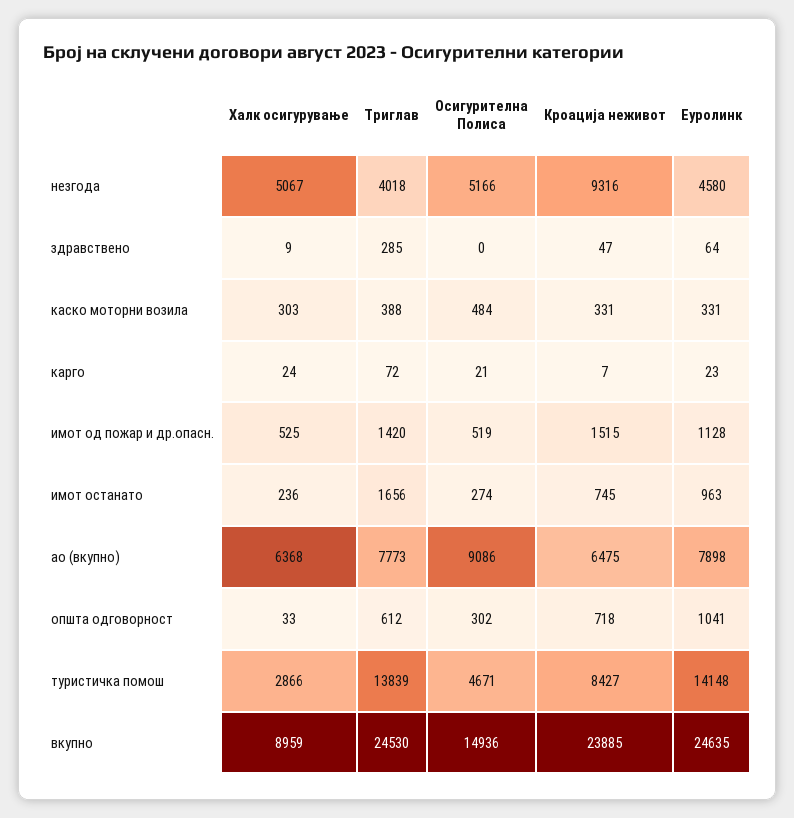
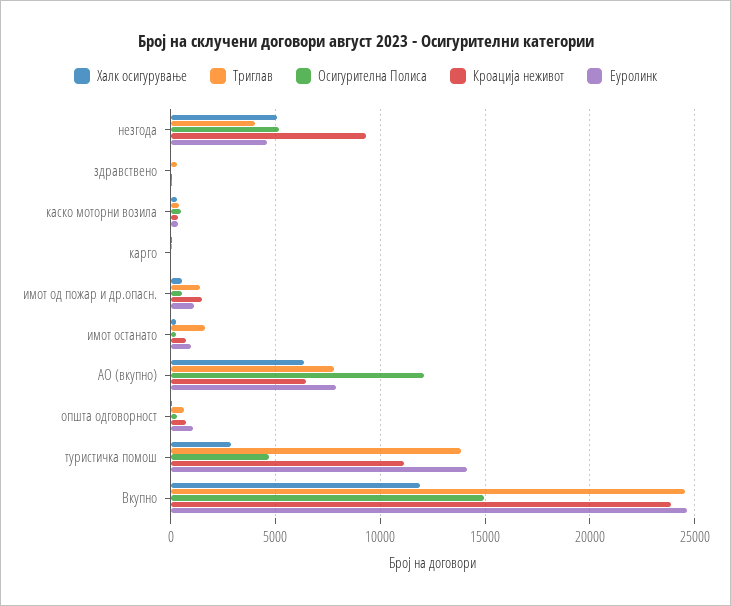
  {
    "Халк осигурување": {
      "незгода": 5067,
      "здравствено": 9,
      "каско моторни возила": 303,
      "карго": 24,
      "имот од пожар и др.опасн.": 525,
      "имот останато": 236,
      "ао (вкупно)": 6368,
      "општа одговорност": 33,
      "туристичка помош": 2866,
-     "вкупно": 8959
+     "вкупно": 12000
    },
    "Триглав": {
      "незгода": 4018,
      "здравствено": 285,
      "каско моторни возила": 388,
      "карго": 72,
      "имот од пожар и др.опасн.": 1420,
      "имот останато": 1656,
      "ао (вкупно)": 7773,
      "општа одговорност": 612,
      "туристичка помош": 13839,
      "вкупно": 24530
    },
    "Осигурителна Полиса": {
      "незгода": 5166,
      "здравствено": 0,
      "каско моторни возила": 484,
      "карго": 21,
      "имот од пожар и др.опасн.": 519,
      "имот останато": 274,
-     "ао (вкупно)": 9086,
+     "ао (вкупно)": 12000,
      "општа одговорност": 302,
      "туристичка помош": 4671,
      "вкупно": 14936
    },
    "Кроација неживот": {
      "незгода": 9316,
      "здравствено": 47,
      "каско моторни возила": 331,
      "карго": 7,
      "имот од пожар и др.опасн.": 1515,
      "имот останато": 745,
      "ао (вкупно)": 6475,
      "општа одговорност": 718,
-     "туристичка помош": 8427,
+     "туристичка помош": 11000,
      "вкупно": 23885
    },
    "Еуролинк": {
      "незгода": 4580,
      "здравствено": 64,
      "каско моторни возила": 331,
      "карго": 23,
      "имот од пожар и др.опасн.": 1128,
      "имот останато": 963,
      "ао (вкупно)": 7898,
      "општа одговорност": 1041,
      "туристичка помош": 14148,
      "вкупно": 24635
    }
  }

